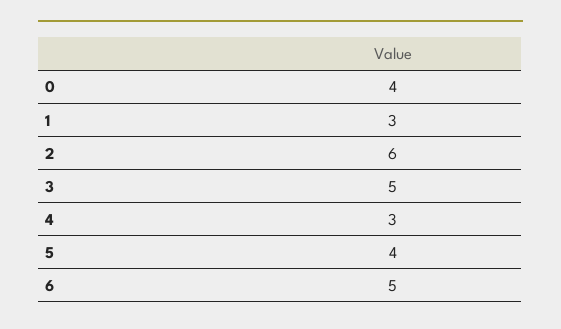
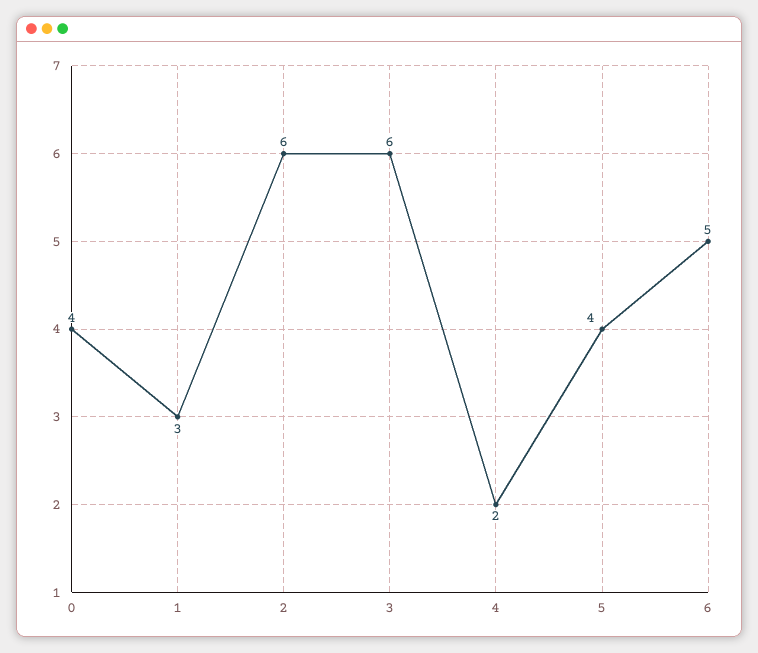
  {
    "0": 4,
    "1": 3,
    "2": 6,
-   "3": 5,
+   "3": 6,
-   "4": 3,
+   "4": 2,
    "5": 4,
    "6": 5
  }

